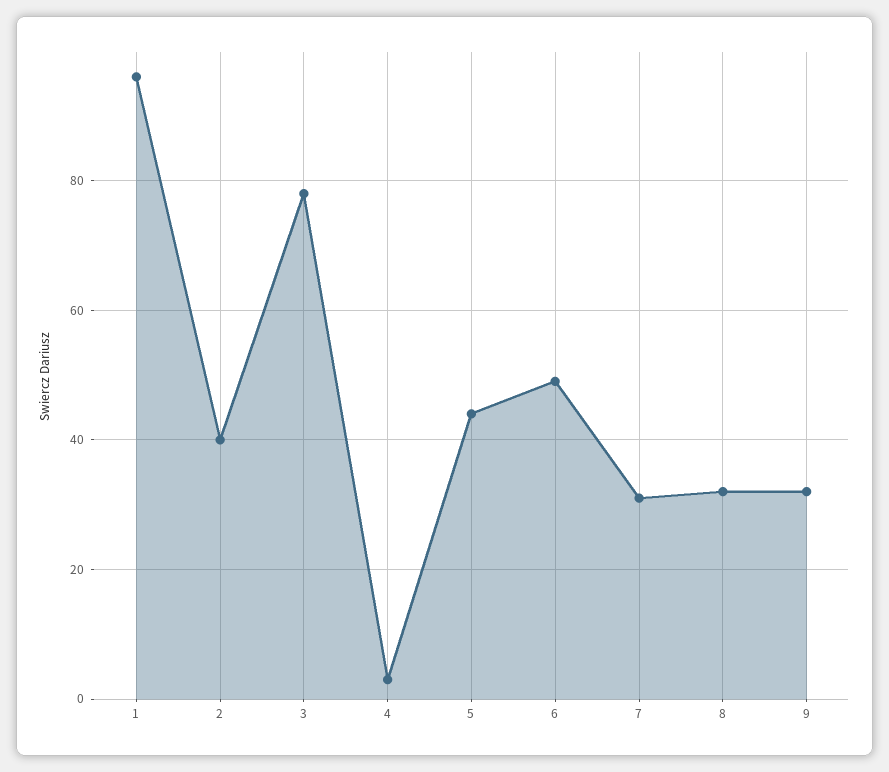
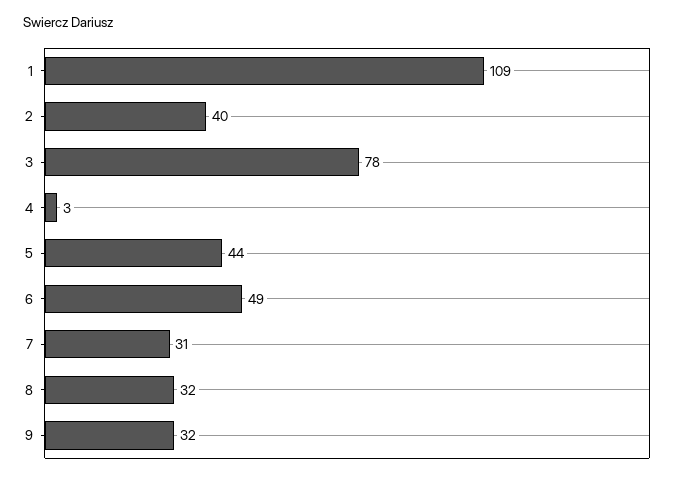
  {
-   "1": 95,
+   "1": 109,
    "2": 40,
    "3": 78,
    "4": 3,
    "5": 44,
    "6": 49,
    "7": 31,
    "8": 32,
    "9": 32
  }

